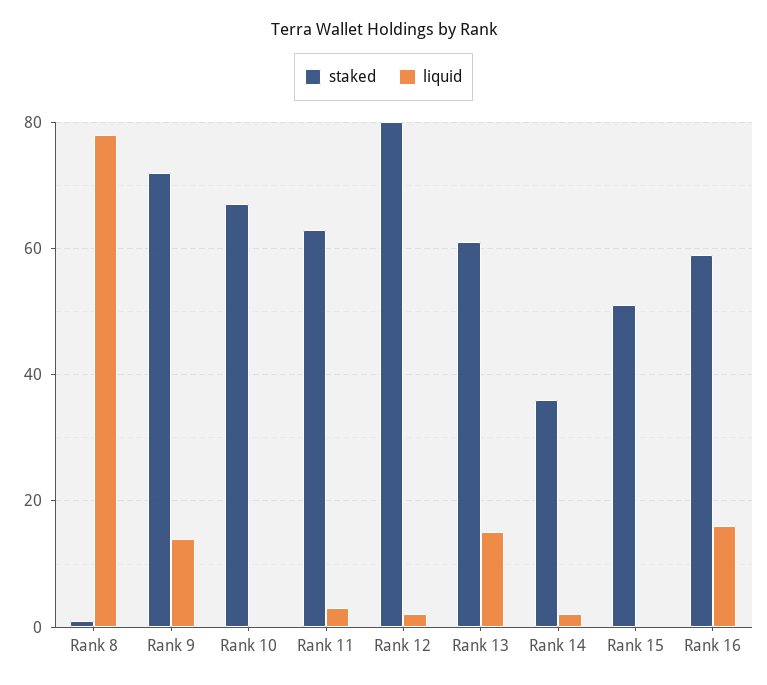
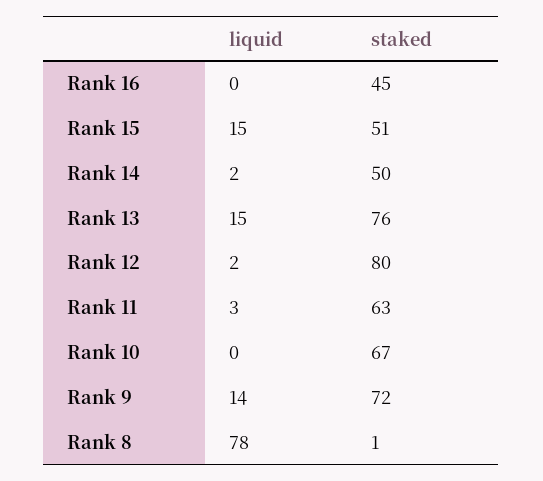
  {
    "staked": {
      "Rank 8": 1,
      "Rank 9": 72,
      "Rank 10": 67,
      "Rank 11": 63,
      "Rank 12": 80,
-     "Rank 13": 60,
+     "Rank 13": 76,
-     "Rank 14": 35,
+     "Rank 14": 50,
      "Rank 15": 51,
-     "Rank 16": 60
+     "Rank 16": 45
    },
    "liquid": {
      "Rank 8": 78,
      "Rank 9": 14,
      "Rank 10": 0,
      "Rank 11": 3,
      "Rank 12": 2,
      "Rank 13": 15,
      "Rank 14": 2,
-     "Rank 15": 0,
+     "Rank 15": 15,
-     "Rank 16": 15
+     "Rank 16": 0
    }
  }

